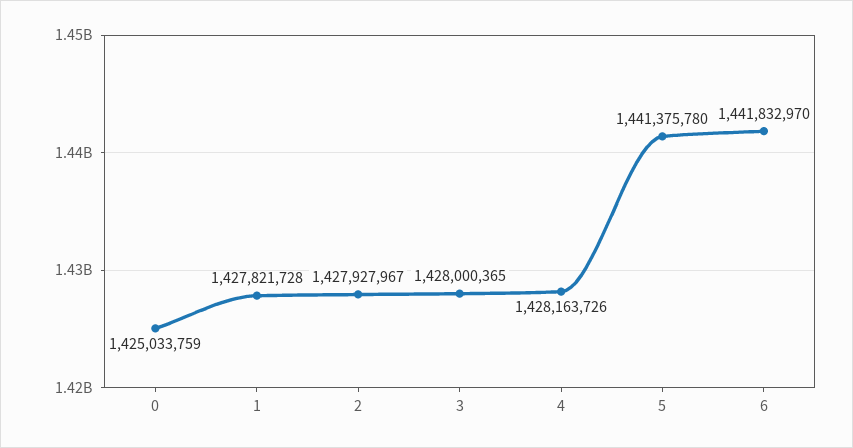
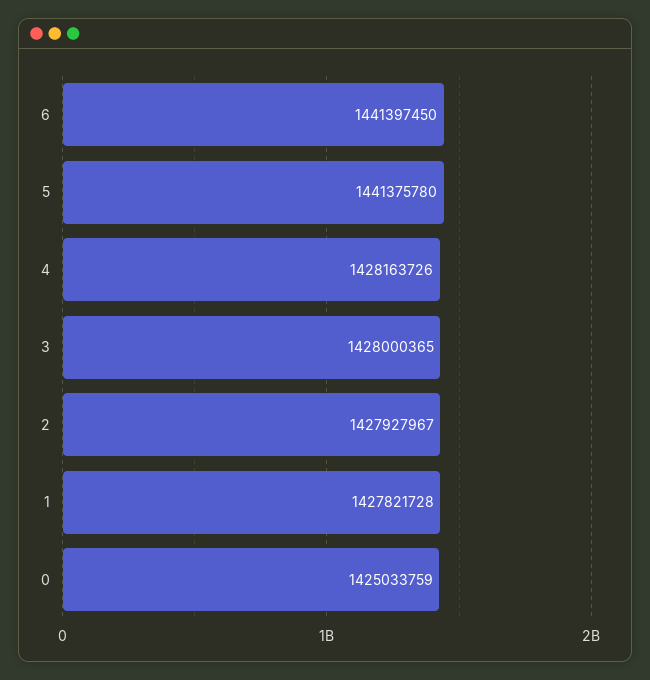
  {
    "0": 1425033759,
    "1": 1427821728,
    "2": 1427927967,
    "3": 1428000365,
    "4": 1428163726,
    "5": 1441375780,
-   "6": 1441832970
+   "6": 1441397450
  }

